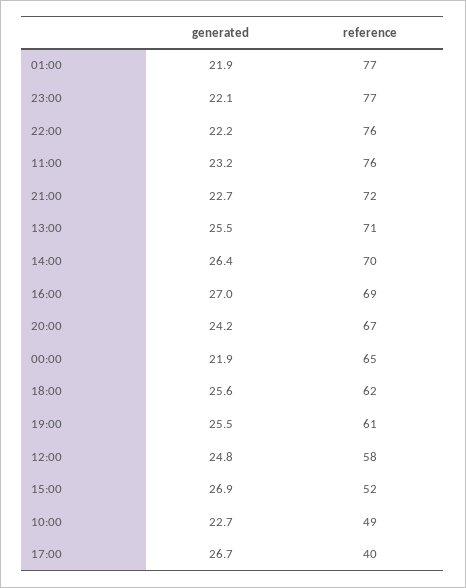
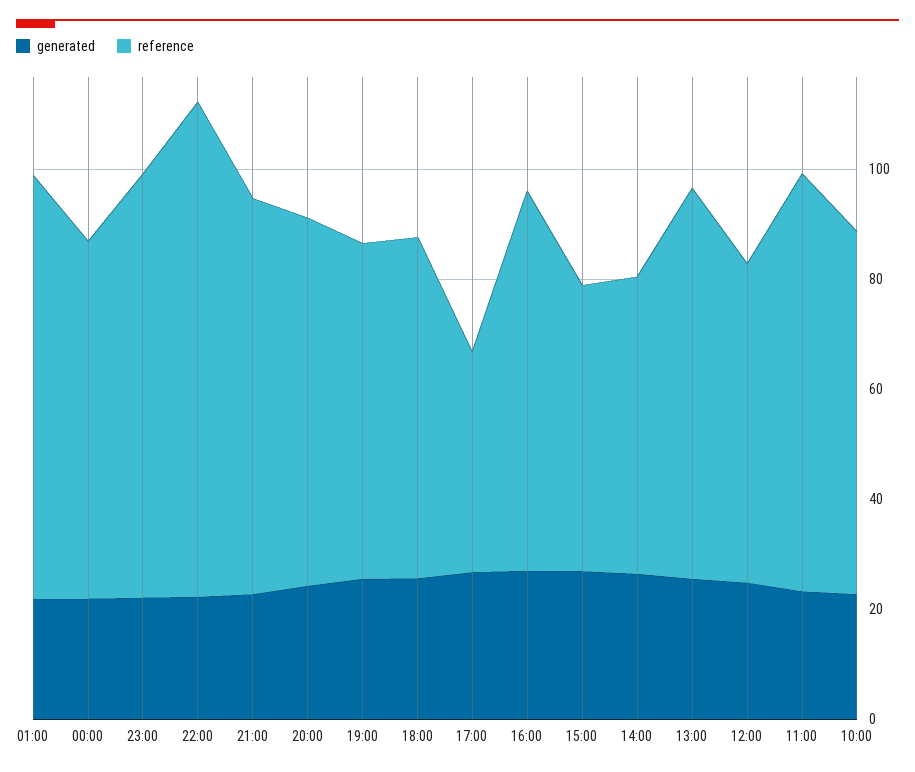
  {
    "generated": {
      "01:00": 21.9,
      "23:00": 22.1,
      "22:00": 22.2,
      "11:00": 23.2,
      "21:00": 22.7,
      "13:00": 25.5,
      "14:00": 26.4,
      "16:00": 27,
      "20:00": 24.2,
      "00:00": 21.9,
      "18:00": 25.6,
      "19:00": 25.5,
      "12:00": 24.8,
      "15:00": 26.9,
      "10:00": 22.7,
      "17:00": 26.7
    },
    "reference": {
      "01:00": 77,
      "23:00": 77,
-     "22:00": 76,
+     "22:00": 90,
      "11:00": 76,
      "21:00": 72,
      "13:00": 71,
-     "14:00": 70,
+     "14:00": 55,
      "16:00": 69,
      "20:00": 67,
      "00:00": 65,
      "18:00": 62,
      "19:00": 61,
      "12:00": 58,
      "15:00": 52,
-     "10:00": 49,
+     "10:00": 65,
      "17:00": 40
    }
  }

